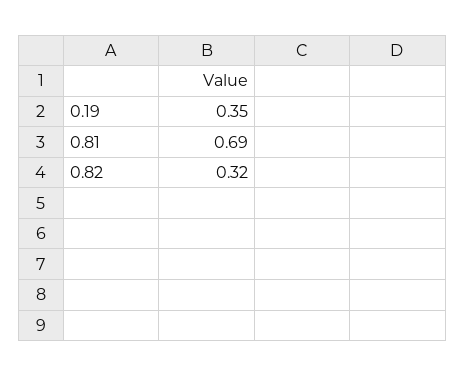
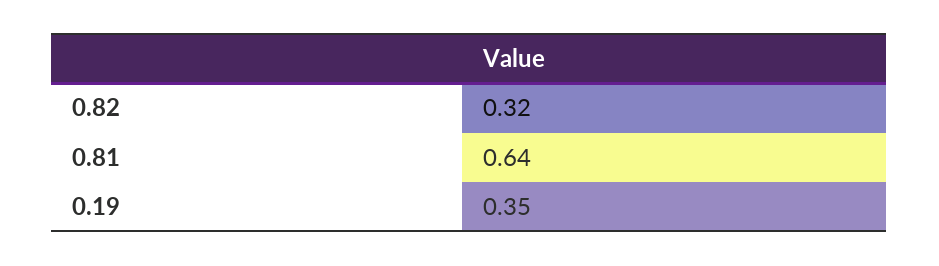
  {
    "0.19": 0.35,
-   "0.81": 0.69,
+   "0.81": 0.64,
    "0.82": 0.32
  }

